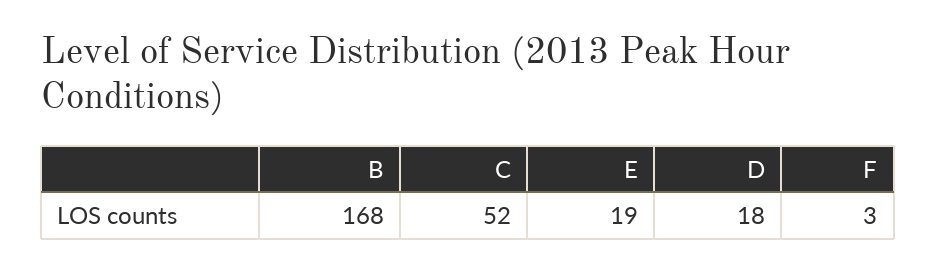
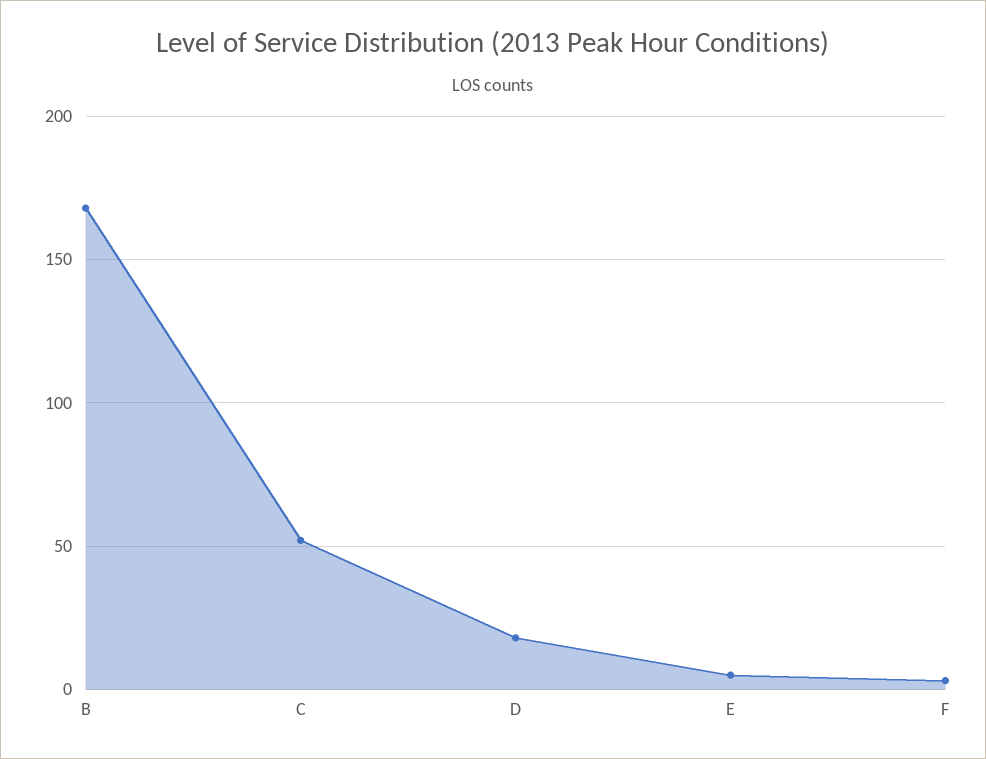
  {
    "B": 168,
    "C": 52,
-   "E": 19,
+   "E": 5,
    "D": 18,
    "F": 3
  }

